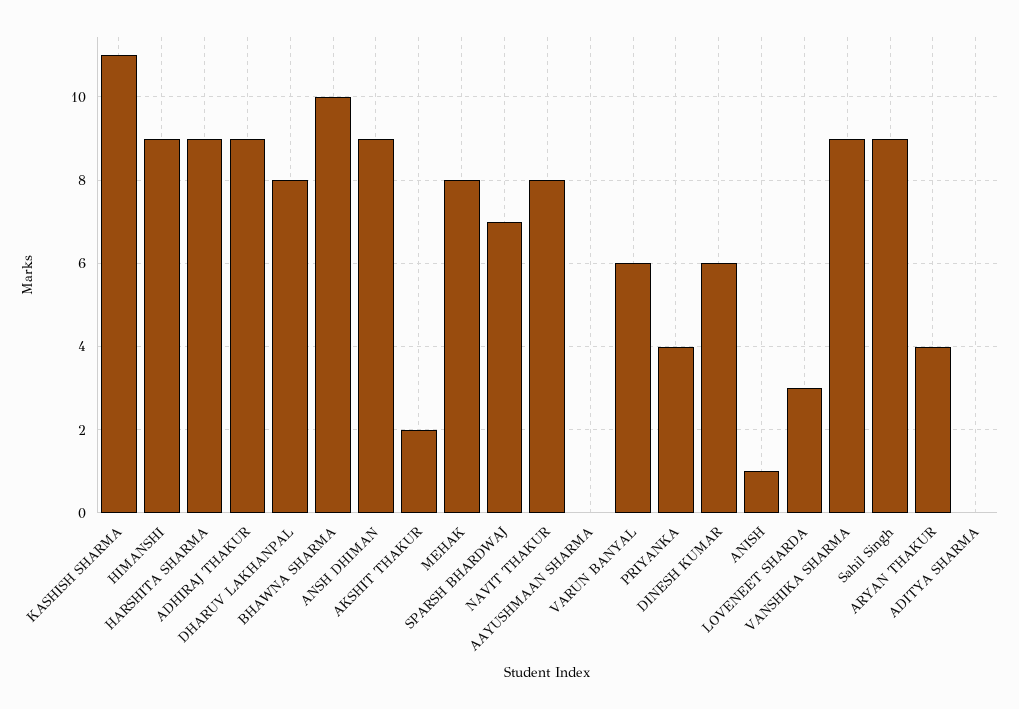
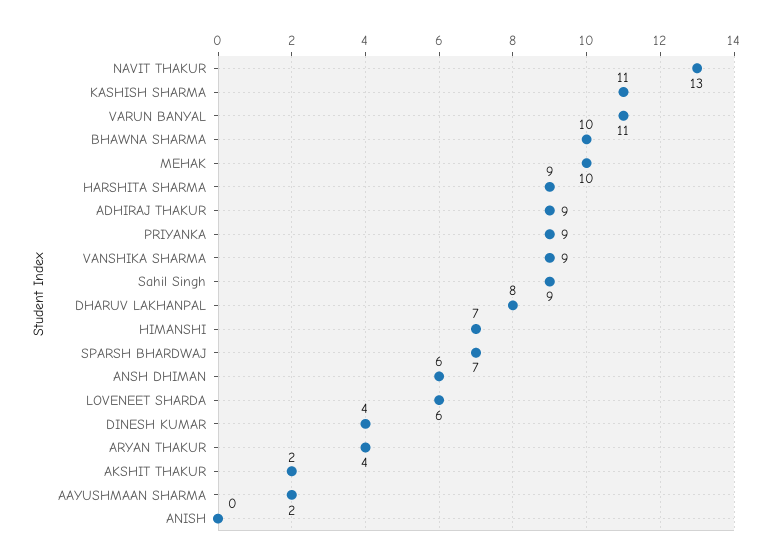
  {
    "KASHISH SHARMA": 11,
-   "HIMANSHI": 9,
+   "HIMANSHI": 7,
    "HARSHITA SHARMA": 9,
    "ADHIRAJ THAKUR": 9,
    "DHARUV LAKHANPAL": 8,
    "BHAWNA SHARMA": 10,
-   "ANSH DHIMAN": 9,
+   "ANSH DHIMAN": 6,
    "AKSHIT THAKUR": 2,
-   "MEHAK": 8,
+   "MEHAK": 10,
    "SPARSH BHARDWAJ": 7,
-   "NAVIT THAKUR": 8,
+   "NAVIT THAKUR": 13,
-   "AAYUSHMAAN SHARMA": 0,
+   "AAYUSHMAAN SHARMA": 2,
-   "VARUN BANYAL": 6,
+   "VARUN BANYAL": 11,
-   "PRIYANKA": 4,
+   "PRIYANKA": 9,
-   "DINESH KUMAR": 6,
+   "DINESH KUMAR": 4,
-   "ANISH": 1,
+   "ANISH": 0,
-   "LOVENEET SHARDA": 3,
+   "LOVENEET SHARDA": 6,
    "VANSHIKA SHARMA": 9,
    "Sahil Singh": 9,
-   "ARYAN THAKUR": 4,
+   "ARYAN THAKUR": 4
-   "ADITYA SHARMA": 0
  }

